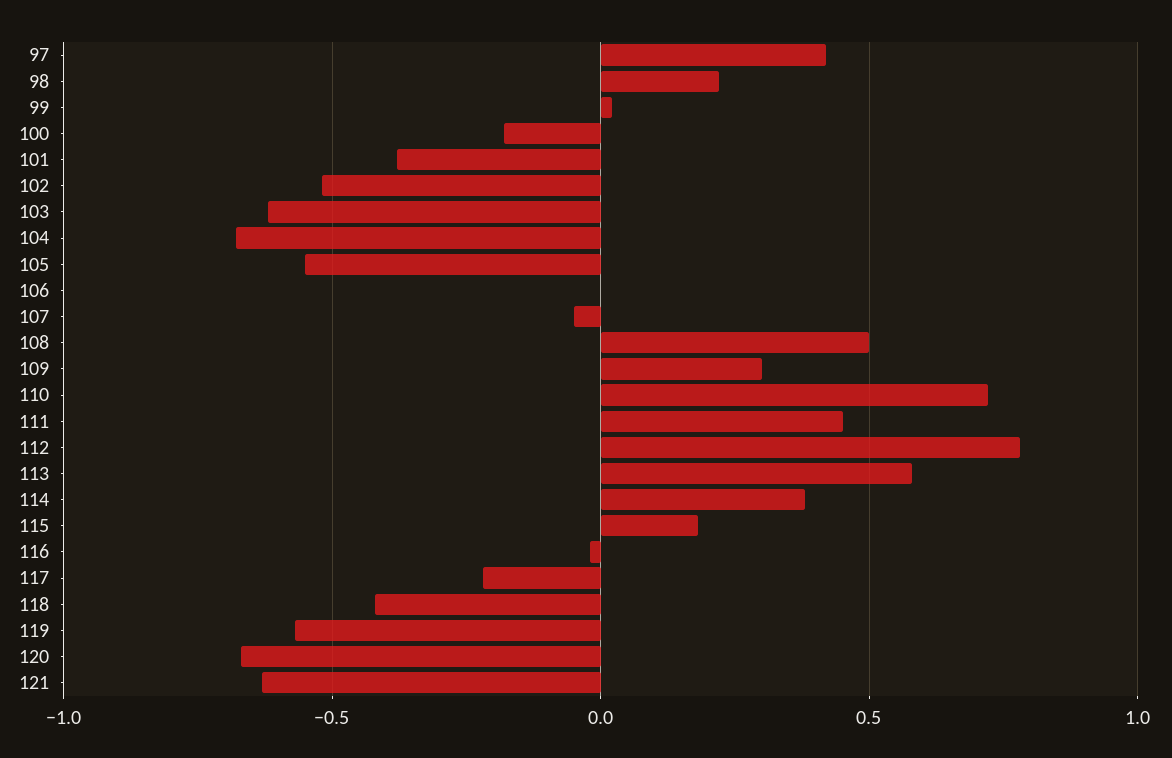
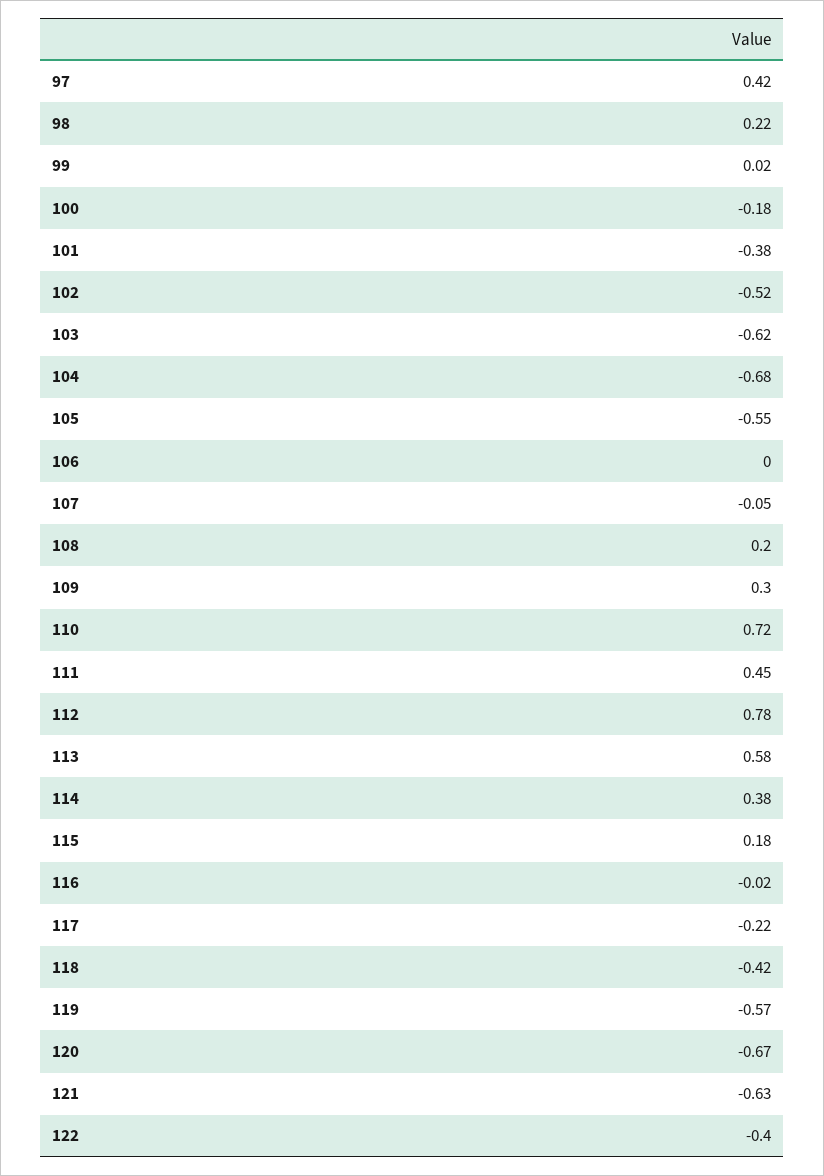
  {
    "97": 0.42,
    "98": 0.22,
    "99": 0.02,
    "100": -0.18,
    "101": -0.38,
    "102": -0.52,
    "103": -0.62,
    "104": -0.68,
    "105": -0.55,
    "106": 0,
    "107": -0.05,
-   "108": 0.5,
+   "108": 0.2,
    "109": 0.3,
    "110": 0.72,
    "111": 0.45,
    "112": 0.78,
    "113": 0.58,
    "114": 0.38,
    "115": 0.18,
    "116": -0.02,
    "117": -0.22,
    "118": -0.42,
    "119": -0.57,
    "120": -0.67,
-   "121": -0.63
+   "121": -0.63,
+   "122": -0.4
  }

